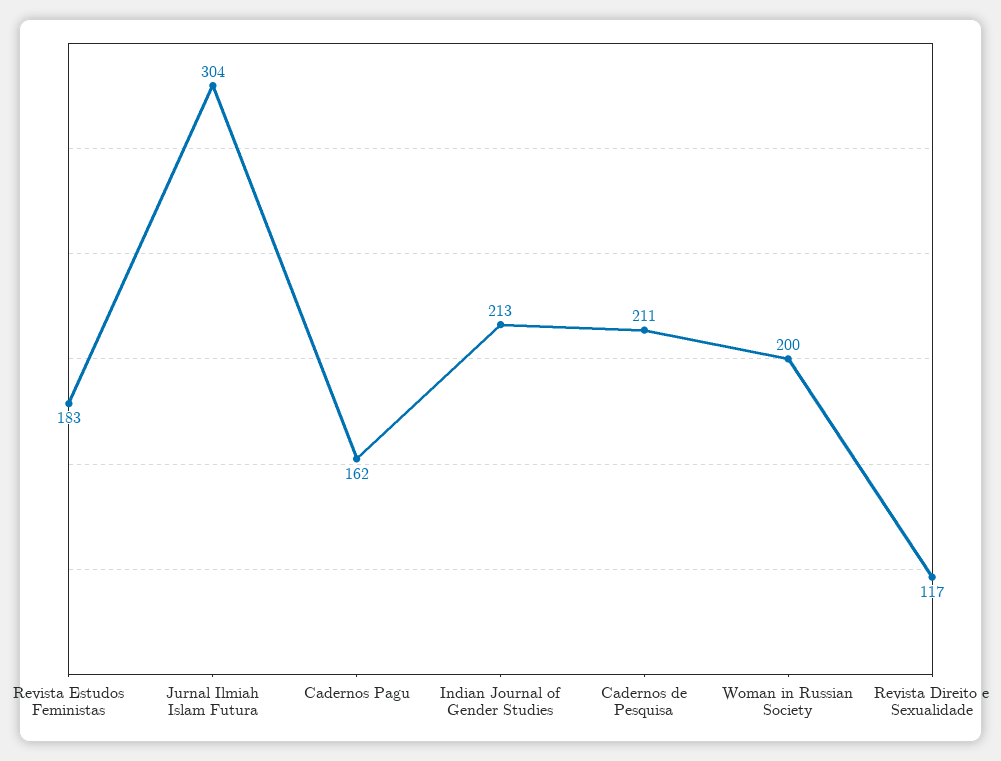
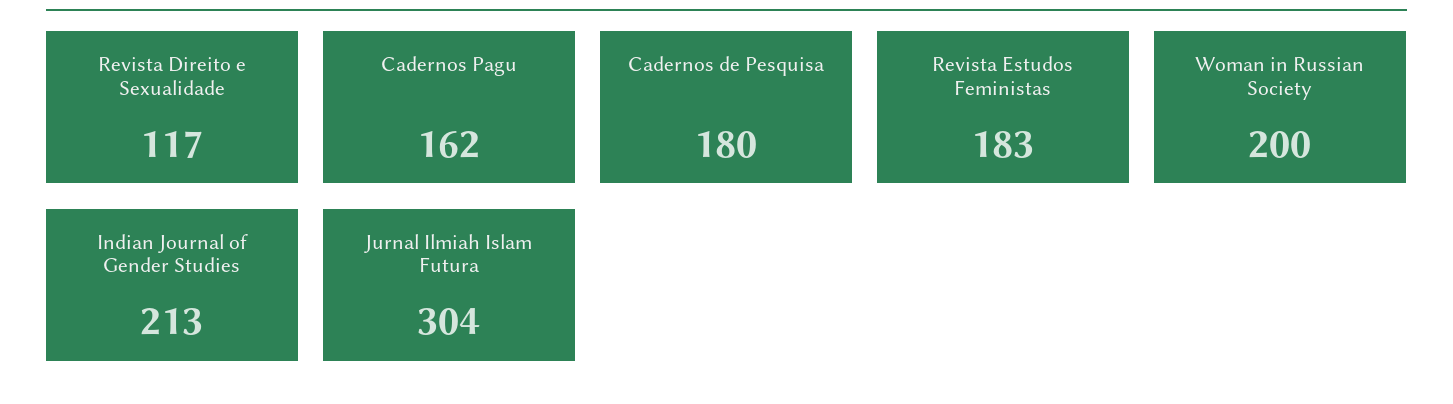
  {
    "Revista Estudos Feministas": 183,
    "Jurnal Ilmiah Islam Futura": 304,
    "Cadernos Pagu": 162,
    "Indian Journal of Gender Studies": 213,
-   "Cadernos de Pesquisa": 211,
+   "Cadernos de Pesquisa": 180,
    "Woman in Russian Society": 200,
    "Revista Direito e Sexualidade": 117
  }

